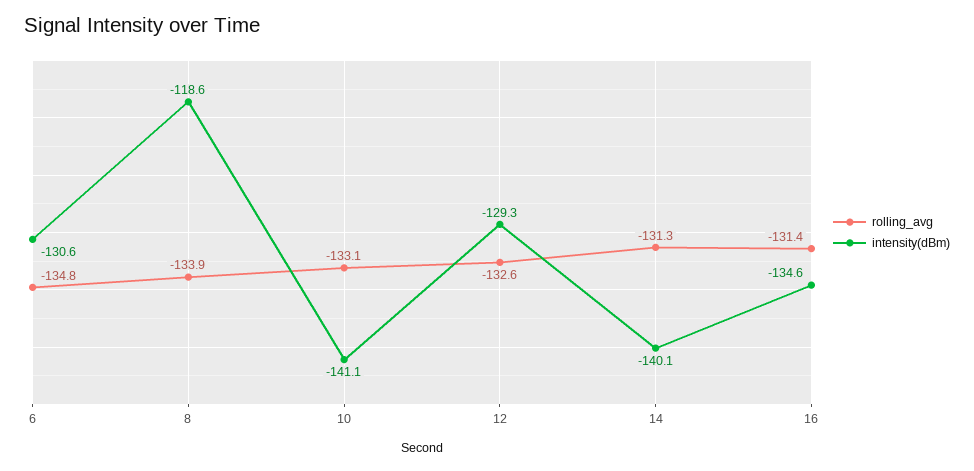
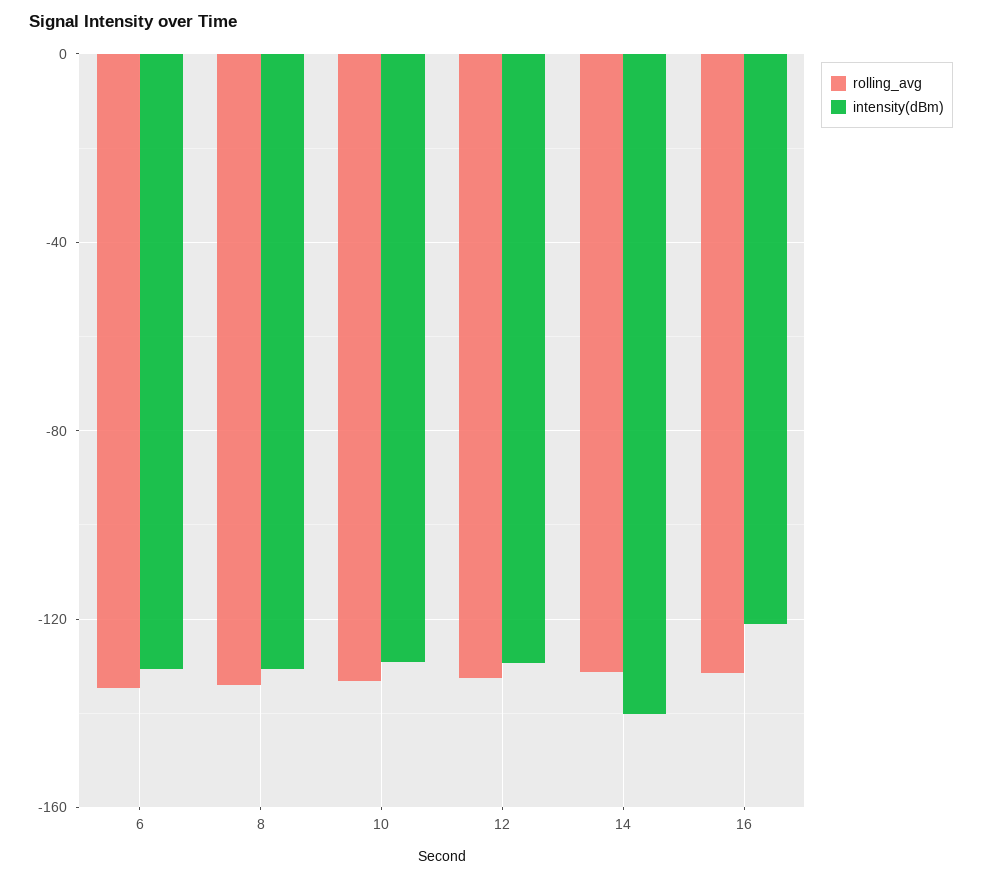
  {
    "rolling_avg": {
      "6": -134.8,
      "8": -133.9,
      "10": -133.1,
      "12": -132.6,
      "14": -131.3,
      "16": -131.4
    },
    "intensity(dBm)": {
      "6": -130.6,
-     "8": -118.6,
+     "8": -130,
-     "10": -141.1,
+     "10": -130,
      "12": -129.3,
      "14": -140.1,
-     "16": -134.6
+     "16": -120
    }
  }

